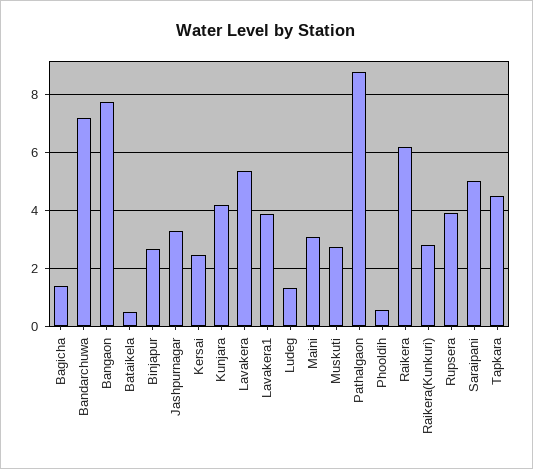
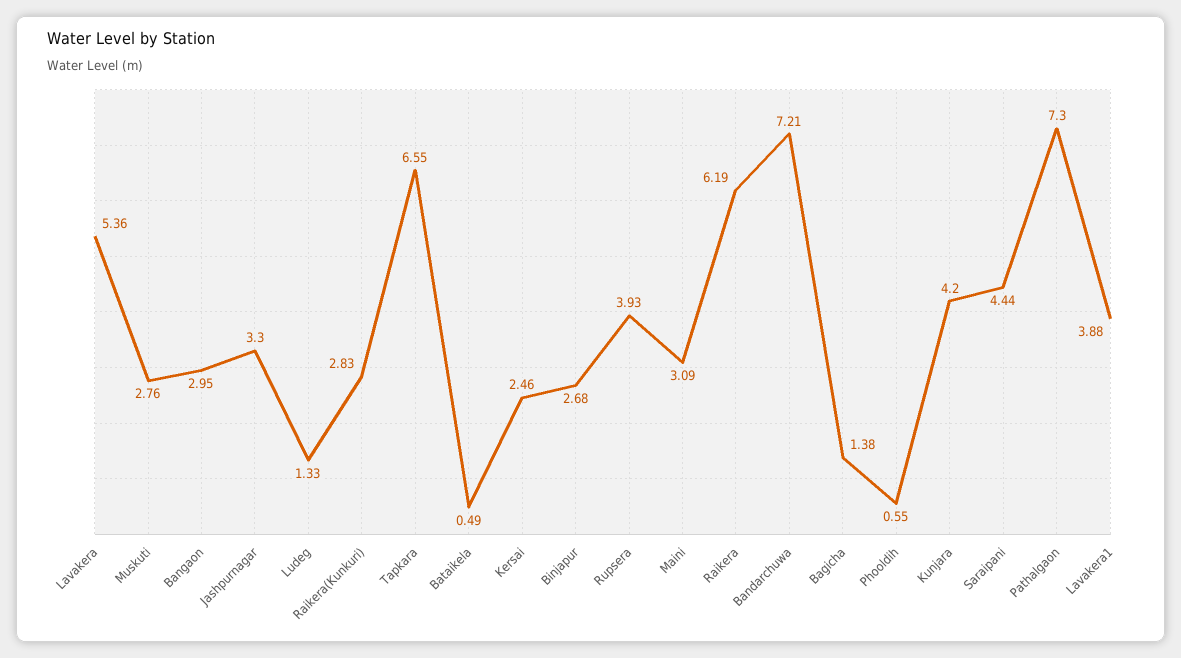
  {
    "Bagicha": 1.38,
    "Bandarchuwa": 7.21,
-   "Bangaon": 7.75,
+   "Bangaon": 2.95,
    "Bataikela": 0.49,
    "Binjapur": 2.68,
    "Jashpurnagar": 3.3,
    "Kersai": 2.46,
    "Kunjara": 4.2,
    "Lavakera": 5.36,
    "Lavakera1": 3.88,
    "Ludeg": 1.33,
    "Maini": 3.09,
    "Muskuti": 2.76,
-   "Pathalgaon": 8.75,
+   "Pathalgaon": 7.3,
    "Phooldih": 0.55,
    "Raikera": 6.19,
    "Raikera(Kunkuri)": 2.83,
    "Rupsera": 3.93,
-   "Saraipani": 5,
+   "Saraipani": 4.44,
-   "Tapkara": 4.5
+   "Tapkara": 6.55
  }

